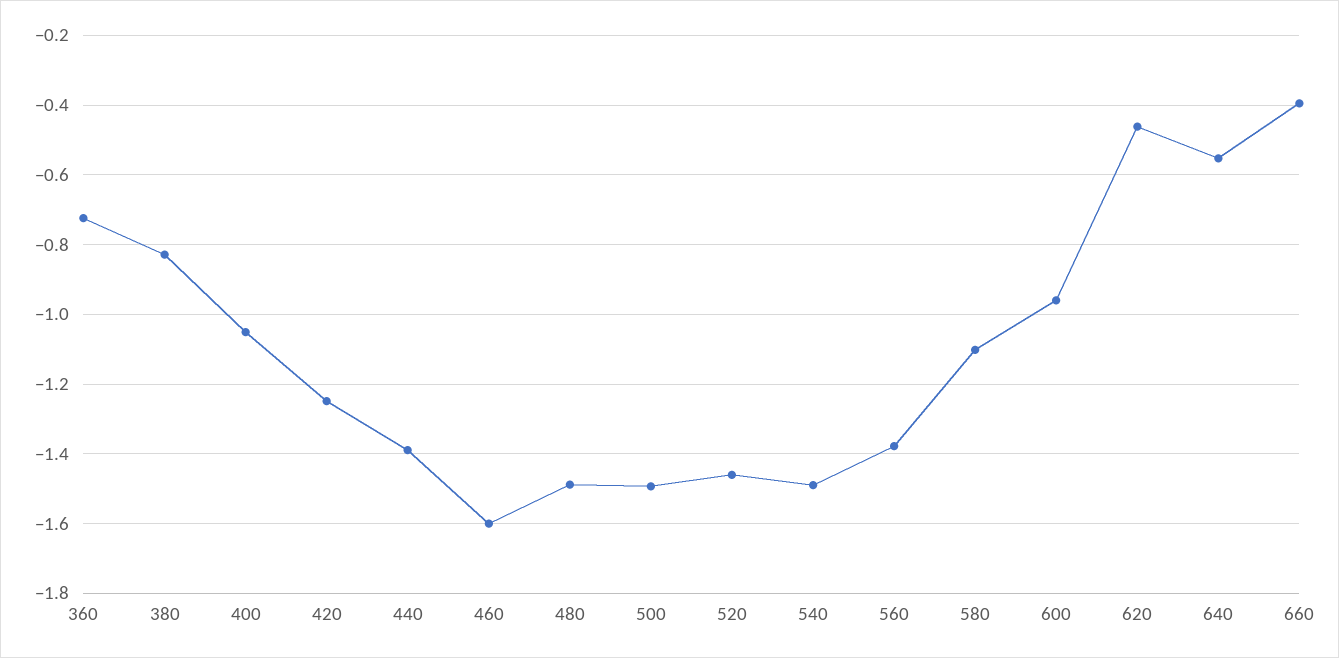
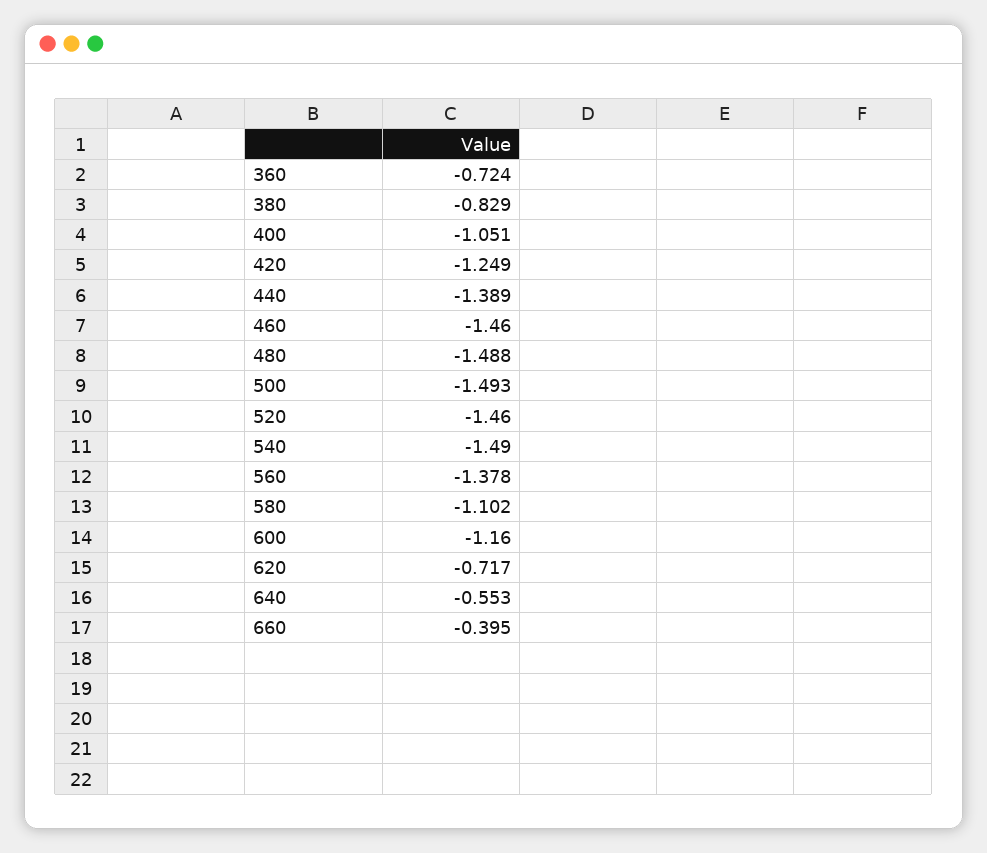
  {
    "360": -0.724,
    "380": -0.829,
    "400": -1.051,
    "420": -1.249,
    "440": -1.389,
-   "460": -1.6,
+   "460": -1.46,
    "480": -1.488,
    "500": -1.493,
    "520": -1.46,
    "540": -1.49,
    "560": -1.378,
    "580": -1.102,
-   "600": -0.96,
+   "600": -1.16,
-   "620": -0.46,
+   "620": -0.717,
    "640": -0.553,
    "660": -0.395
  }

